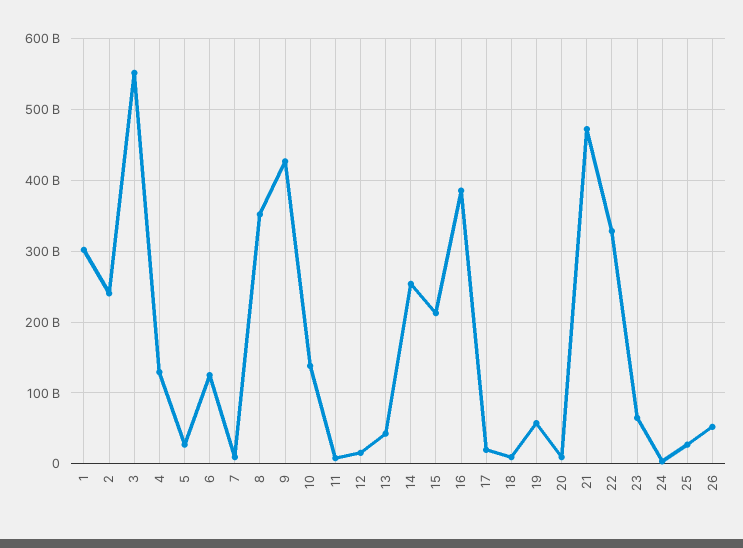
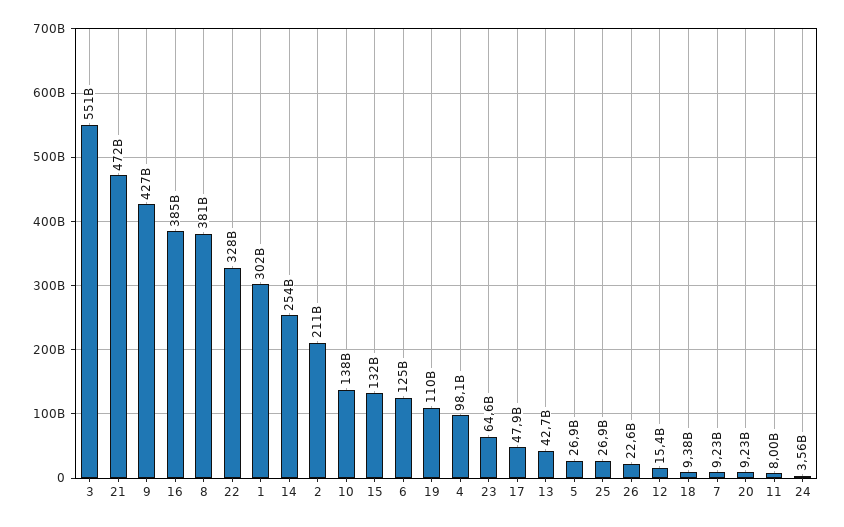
  {
    "1": 302000000000,
-   "2": 240000000000,
+   "2": 211000000000,
    "3": 551000000000,
-   "4": 130000000000,
+   "4": 98100000000,
    "5": 26900000000,
    "6": 125000000000,
    "7": 9230000000,
-   "8": 350000000000,
+   "8": 381000000000,
    "9": 427000000000,
    "10": 138000000000,
    "11": 8000000000,
    "12": 15400000000,
    "13": 42700000000,
    "14": 254000000000,
-   "15": 210000000000,
+   "15": 132000000000,
    "16": 385000000000,
-   "17": 20000000000,
+   "17": 47900000000,
    "18": 9380000000,
-   "19": 60000000000,
+   "19": 110000000000,
    "20": 9230000000,
    "21": 472000000000,
    "22": 328000000000,
    "23": 64600000000,
    "24": 3560000000,
    "25": 26900000000,
-   "26": 50000000000
+   "26": 22600000000
  }

